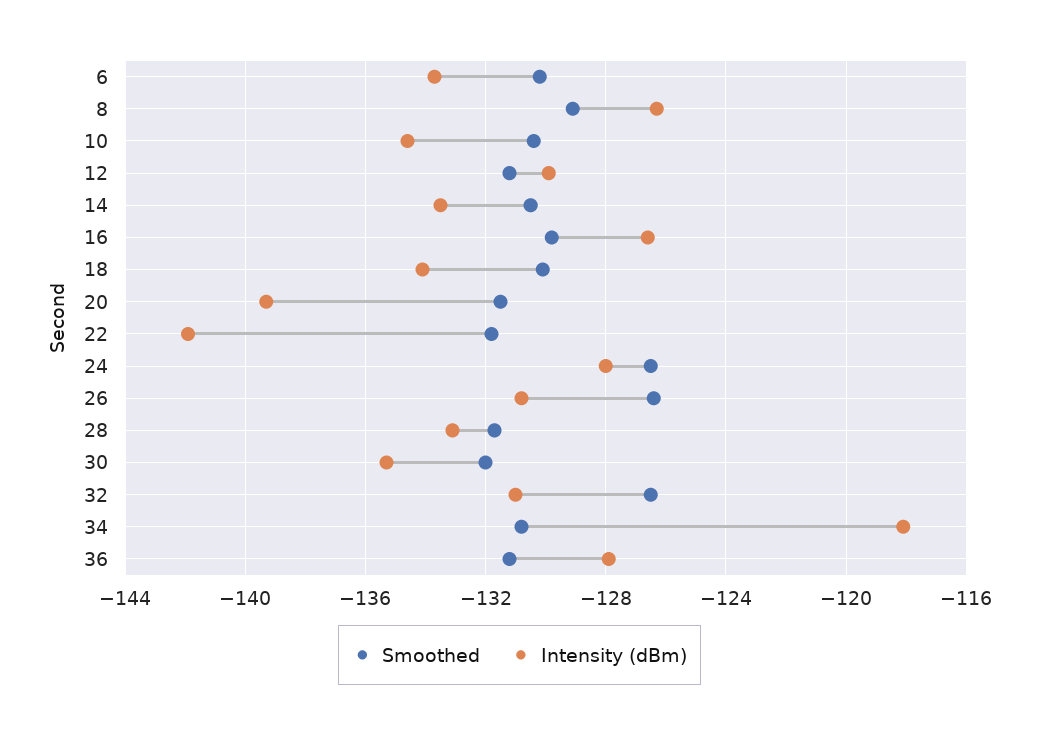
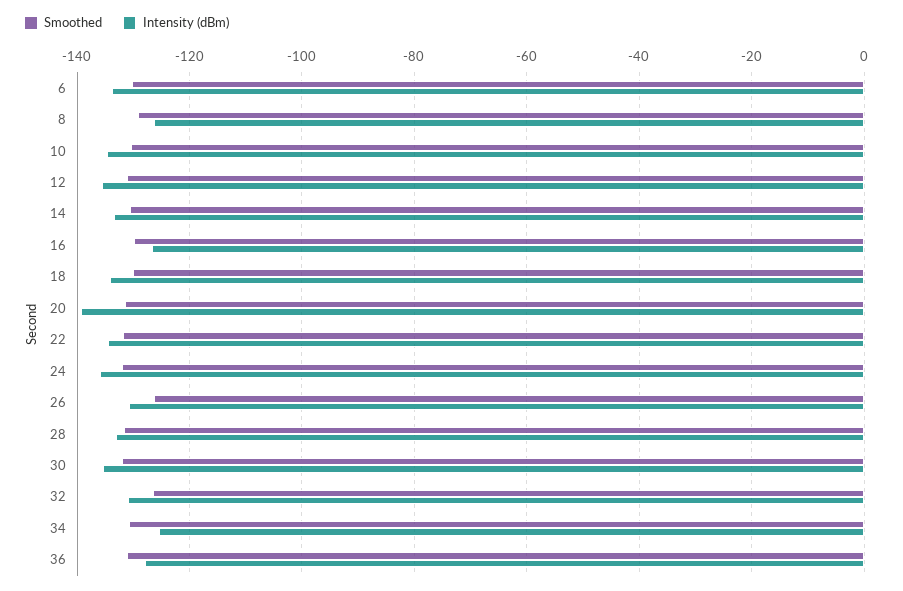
  {
    "Smoothed": {
      "6": -130,
      "8": -129,
      "10": -130.5,
      "12": -131,
      "14": -130.5,
      "16": -130,
      "18": -130,
      "20": -131.5,
      "22": -132,
-     "24": -126.5,
+     "24": -132,
      "26": -126.5,
      "28": -131.5,
      "30": -132,
      "32": -126.5,
      "34": -131,
      "36": -131
    },
    "Intensity (dBm)": {
      "6": -133.5,
      "8": -126.5,
      "10": -134.5,
-     "12": -130,
+     "12": -136,
      "14": -133.5,
      "16": -126.5,
      "18": -134,
      "20": -139.5,
-     "22": -142,
+     "22": -134,
-     "24": -128,
+     "24": -136,
      "26": -131,
      "28": -133,
      "30": -135.5,
      "32": -131,
-     "34": -118,
+     "34": -126,
      "36": -128
    }
  }

